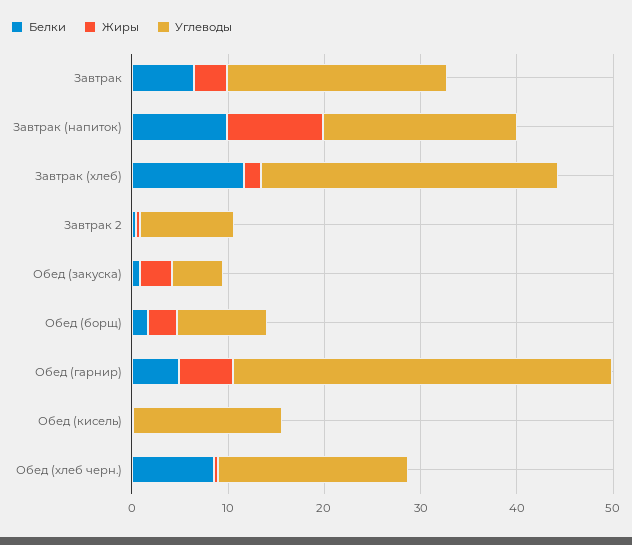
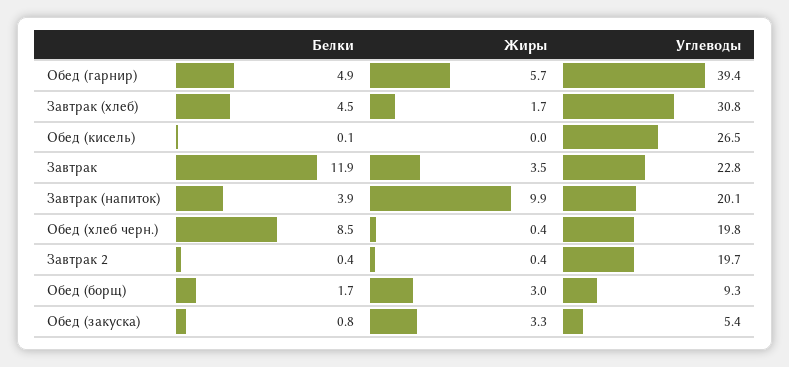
  {
    "Белки": {
-     "Завтрак": 6,
+     "Завтрак": 11.9,
-     "Завтрак (напиток)": 10,
+     "Завтрак (напиток)": 3.9,
-     "Завтрак (хлеб)": 12,
+     "Завтрак (хлеб)": 4.5,
      "Завтрак 2": 0.4,
      "Обед (закуска)": 0.8,
      "Обед (борщ)": 1.7,
      "Обед (гарнир)": 4.9,
      "Обед (кисель)": 0.1,
      "Обед (хлеб черн.)": 8.5
    },
    "Жиры": {
      "Завтрак": 3.5,
      "Завтрак (напиток)": 9.9,
      "Завтрак (хлеб)": 1.7,
      "Завтрак 2": 0.4,
      "Обед (закуска)": 3.3,
      "Обед (борщ)": 3,
      "Обед (гарнир)": 5.7,
      "Обед (кисель)": 0,
      "Обед (хлеб черн.)": 0.4
    },
    "Углеводы": {
      "Завтрак": 22.8,
      "Завтрак (напиток)": 20.1,
      "Завтрак (хлеб)": 30.8,
-     "Завтрак 2": 10,
+     "Завтрак 2": 19.7,
      "Обед (закуска)": 5.4,
      "Обед (борщ)": 9.3,
      "Обед (гарнир)": 39.4,
-     "Обед (кисель)": 16,
+     "Обед (кисель)": 26.5,
      "Обед (хлеб черн.)": 19.8
    }
  }

